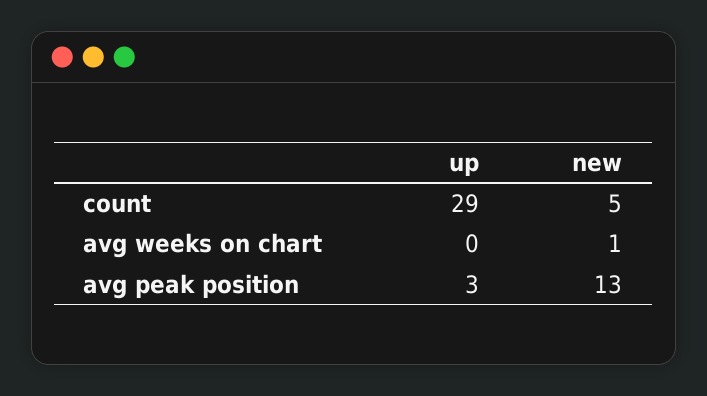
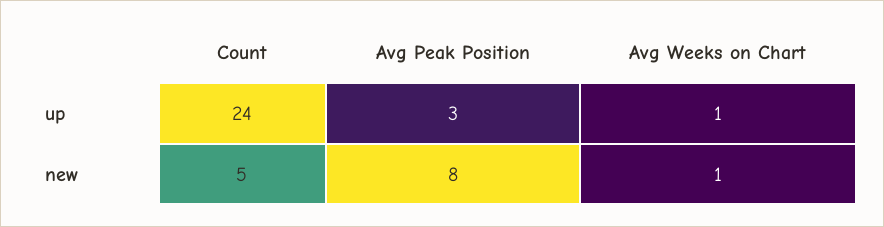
  {
    "up": {
-     "count": 29,
+     "count": 24,
-     "avg weeks on chart": 0,
+     "avg weeks on chart": 1,
      "avg peak position": 3
    },
    "new": {
      "count": 5,
      "avg weeks on chart": 1,
-     "avg peak position": 13
+     "avg peak position": 8
    }
  }

